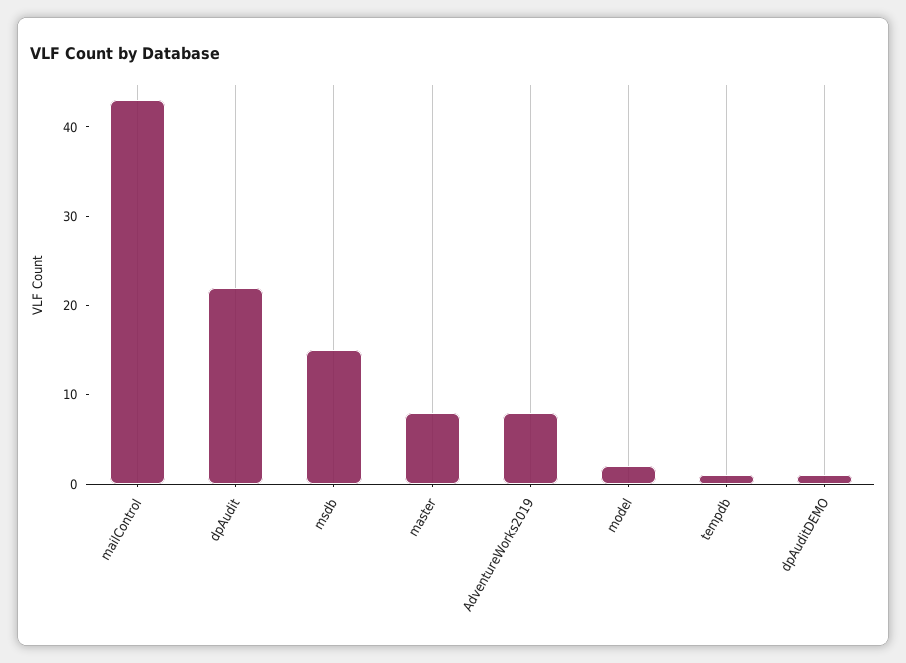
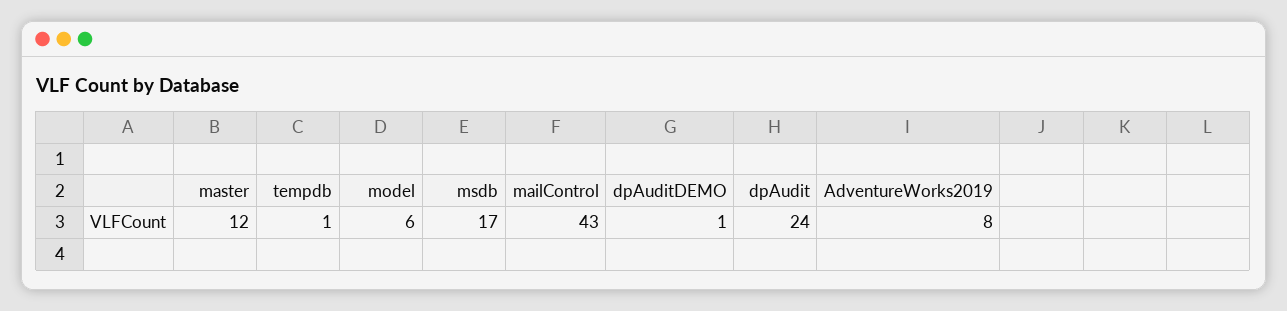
  {
    "mailControl": 43,
-   "dpAudit": 22,
+   "dpAudit": 24,
-   "msdb": 15,
+   "msdb": 17,
-   "master": 8,
+   "master": 12,
    "AdventureWorks2019": 8,
-   "model": 2,
+   "model": 6,
    "tempdb": 1,
    "dpAuditDEMO": 1
  }

